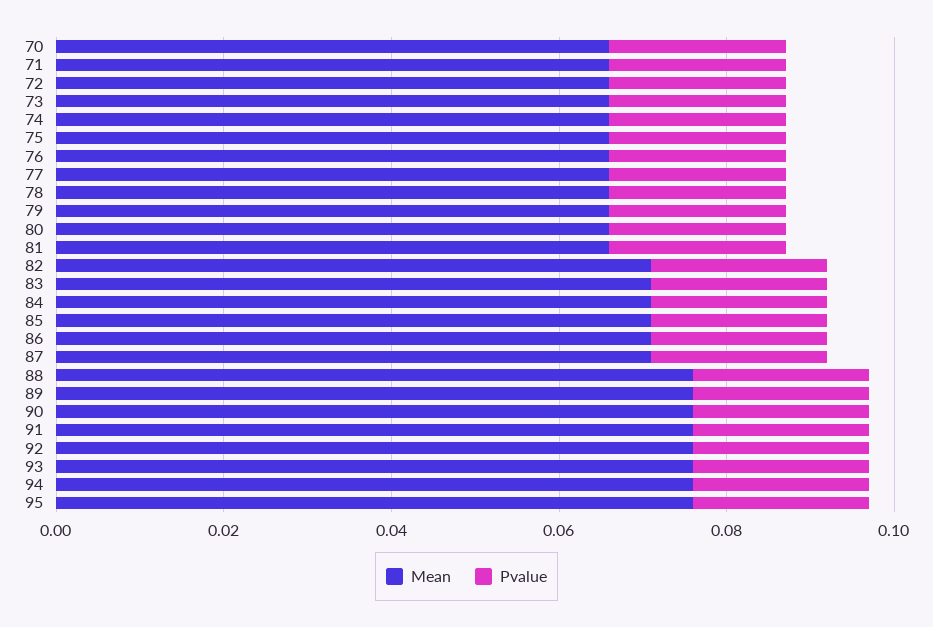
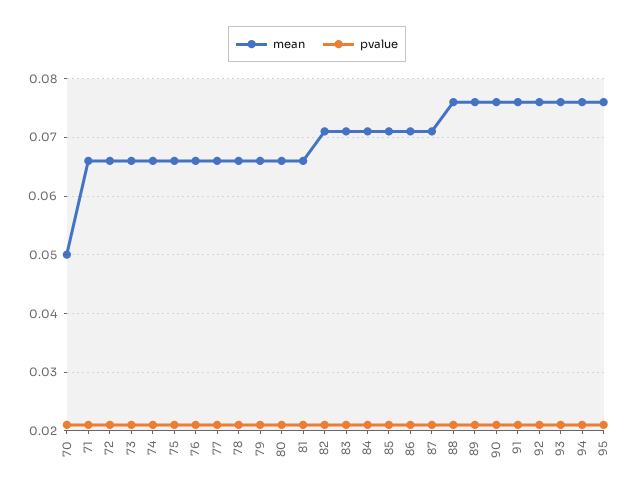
  {
    "Mean": {
-     "70": 0.065,
+     "70": 0.05,
      "71": 0.065,
      "72": 0.065,
      "73": 0.065,
      "74": 0.065,
      "75": 0.065,
      "76": 0.065,
      "77": 0.065,
      "78": 0.065,
      "79": 0.065,
      "80": 0.065,
      "81": 0.065,
      "82": 0.07,
      "83": 0.07,
      "84": 0.07,
      "85": 0.07,
      "86": 0.07,
      "87": 0.07,
      "88": 0.075,
      "89": 0.075,
      "90": 0.075,
      "91": 0.075,
      "92": 0.075,
      "93": 0.075,
      "94": 0.075,
      "95": 0.075
    },
    "Pvalue": {
      "70": 0.02,
      "71": 0.02,
      "72": 0.02,
      "73": 0.02,
      "74": 0.02,
      "75": 0.02,
      "76": 0.02,
      "77": 0.02,
      "78": 0.02,
      "79": 0.02,
      "80": 0.02,
      "81": 0.02,
      "82": 0.02,
      "83": 0.02,
      "84": 0.02,
      "85": 0.02,
      "86": 0.02,
      "87": 0.02,
      "88": 0.02,
      "89": 0.02,
      "90": 0.02,
      "91": 0.02,
      "92": 0.02,
      "93": 0.02,
      "94": 0.02,
      "95": 0.02
    }
  }

